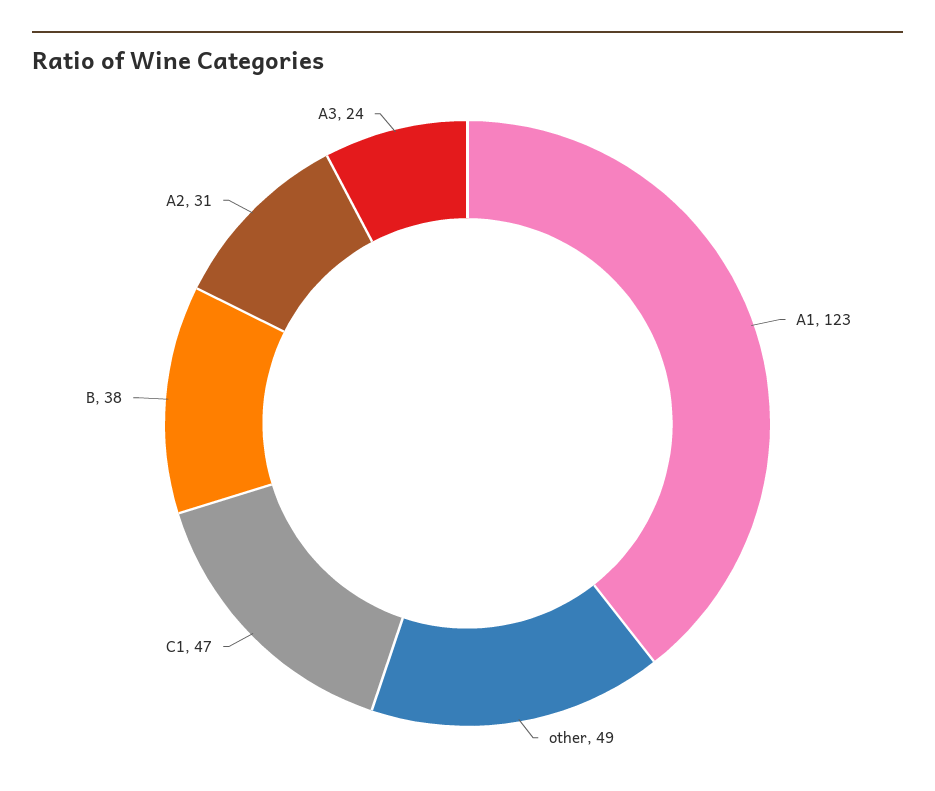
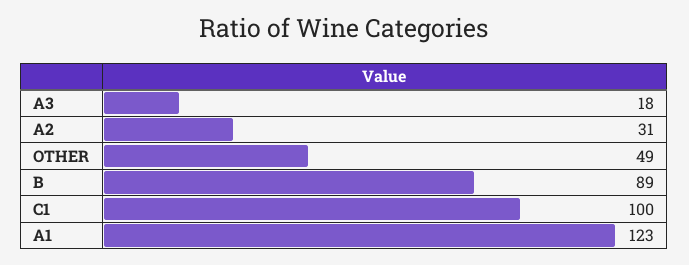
  {
    "A1": 123,
    "other": 49,
-   "C1": 47,
+   "C1": 100,
-   "B": 38,
+   "B": 89,
    "A2": 31,
-   "A3": 24
+   "A3": 18
  }

